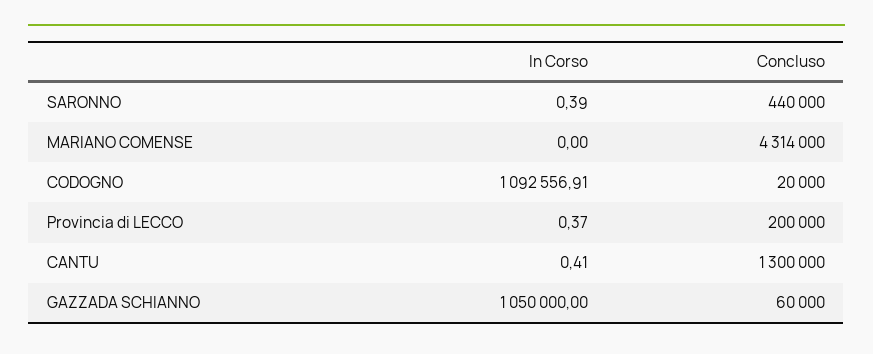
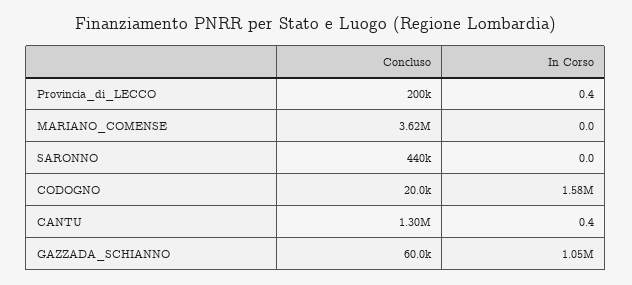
  {
    "In Corso": {
-     "SARONNO": 0.39,
+     "SARONNO": 0,
      "MARIANO COMENSE": 0,
-     "CODOGNO": 1092556.91,
+     "CODOGNO": 1580000,
      "Provincia di LECCO": 0.37,
      "CANTU": 0.41,
      "GAZZADA SCHIANNO": 1050000
    },
    "Concluso": {
      "SARONNO": 440000,
-     "MARIANO COMENSE": 4314000,
+     "MARIANO COMENSE": 3620000,
      "CODOGNO": 20000,
      "Provincia di LECCO": 200000,
      "CANTU": 1300000,
      "GAZZADA SCHIANNO": 60000
    }
  }

